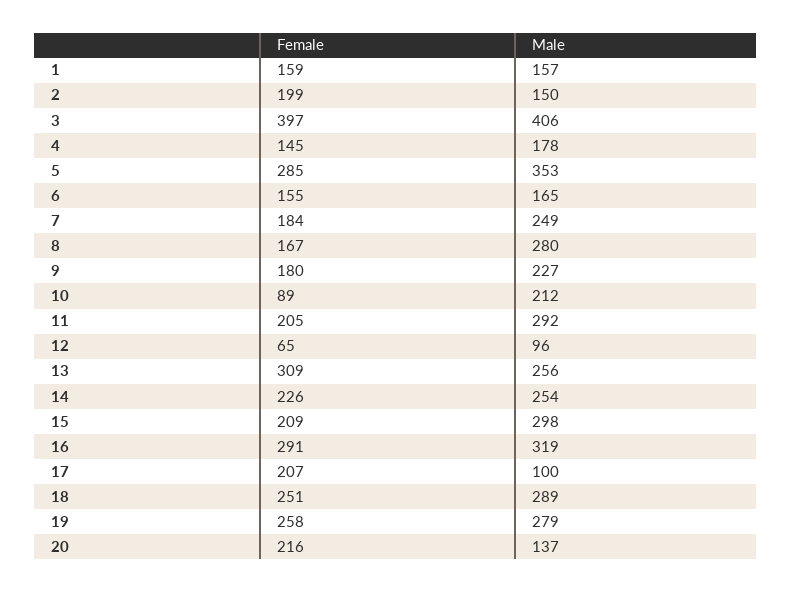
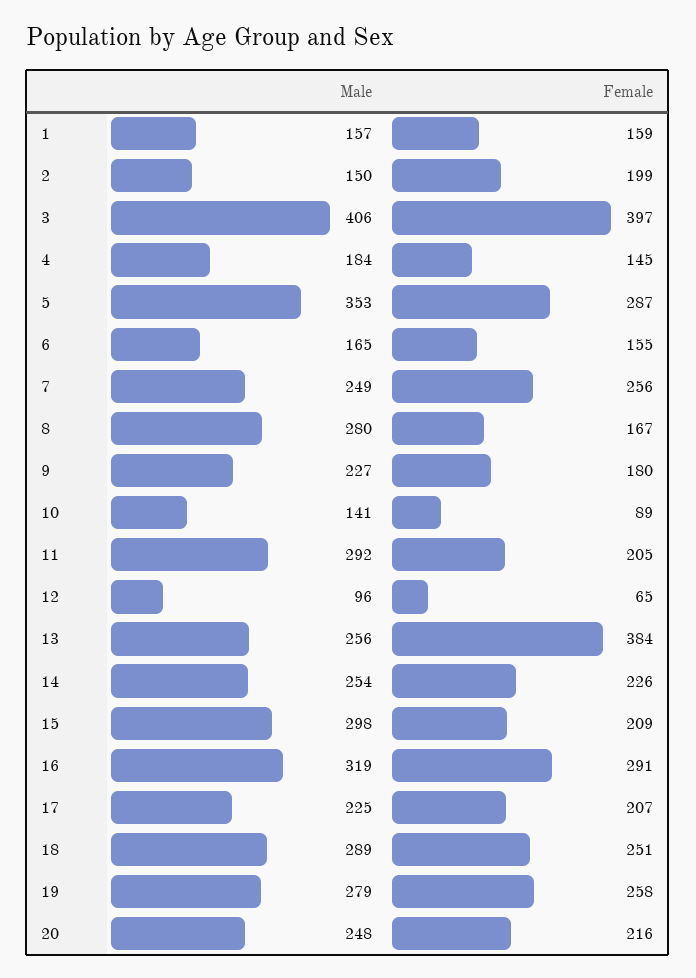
  {
    "Female": {
      "1": 159,
      "2": 199,
      "3": 397,
      "4": 145,
-     "5": 285,
+     "5": 287,
      "6": 155,
-     "7": 184,
+     "7": 256,
      "8": 167,
      "9": 180,
      "10": 89,
      "11": 205,
      "12": 65,
-     "13": 309,
+     "13": 384,
      "14": 226,
      "15": 209,
      "16": 291,
      "17": 207,
      "18": 251,
      "19": 258,
      "20": 216
    },
    "Male": {
      "1": 157,
      "2": 150,
      "3": 406,
-     "4": 178,
+     "4": 184,
      "5": 353,
      "6": 165,
      "7": 249,
      "8": 280,
      "9": 227,
-     "10": 212,
+     "10": 141,
      "11": 292,
      "12": 96,
      "13": 256,
      "14": 254,
      "15": 298,
      "16": 319,
-     "17": 100,
+     "17": 225,
      "18": 289,
      "19": 279,
-     "20": 137
+     "20": 248
    }
  }

